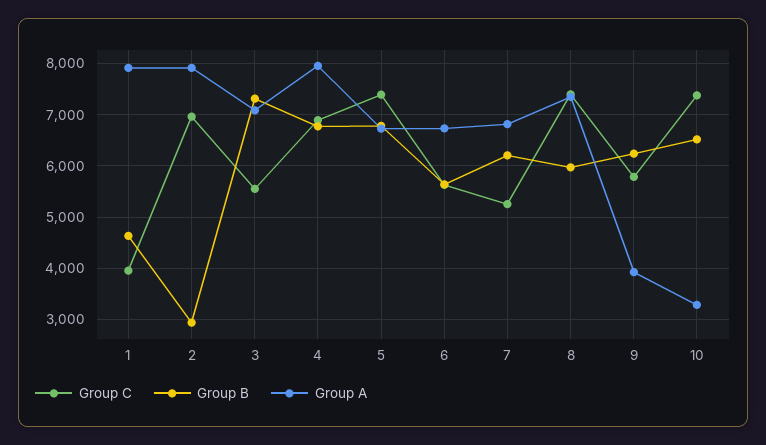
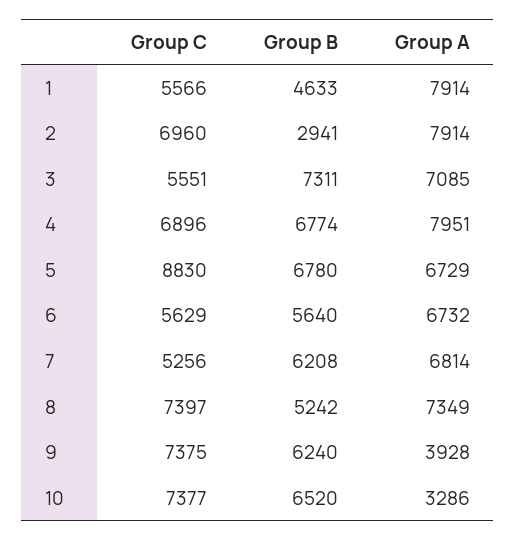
  {
    "Group C": {
-     "1": 4000,
+     "1": 5566,
      "2": 6960,
      "3": 5551,
      "4": 6896,
-     "5": 7400,
+     "5": 8830,
      "6": 5629,
      "7": 5256,
      "8": 7397,
-     "9": 5800,
+     "9": 7375,
      "10": 7377
    },
    "Group B": {
      "1": 4633,
      "2": 2941,
      "3": 7311,
      "4": 6774,
      "5": 6780,
      "6": 5640,
      "7": 6208,
-     "8": 6000,
+     "8": 5242,
      "9": 6240,
      "10": 6520
    },
    "Group A": {
      "1": 7914,
      "2": 7914,
      "3": 7085,
      "4": 7951,
      "5": 6729,
      "6": 6732,
      "7": 6814,
      "8": 7349,
      "9": 3928,
      "10": 3286
    }
  }

